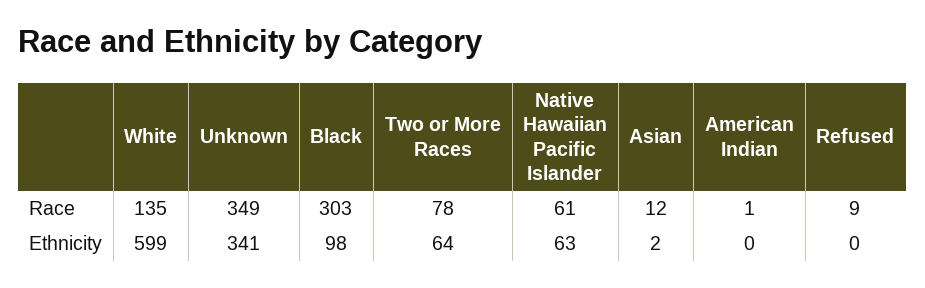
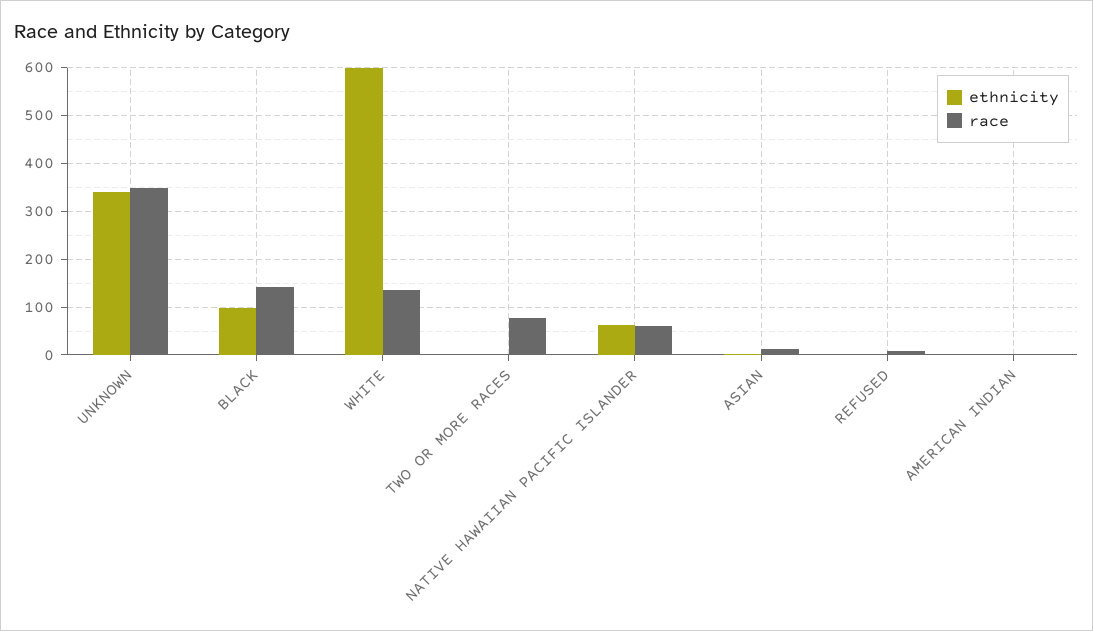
  {
    "Race": {
      "White": 135,
      "Unknown": 349,
-     "Black": 303,
+     "Black": 140,
      "Two or More Races": 78,
      "Native Hawaiian Pacific Islander": 61,
      "Asian": 12,
      "American Indian": 1,
      "Refused": 9
    },
    "Ethnicity": {
      "White": 599,
      "Unknown": 341,
      "Black": 98,
-     "Two or More Races": 64,
+     "Two or More Races": 0,
      "Native Hawaiian Pacific Islander": 63,
      "Asian": 2,
      "American Indian": 0,
      "Refused": 0
    }
  }

